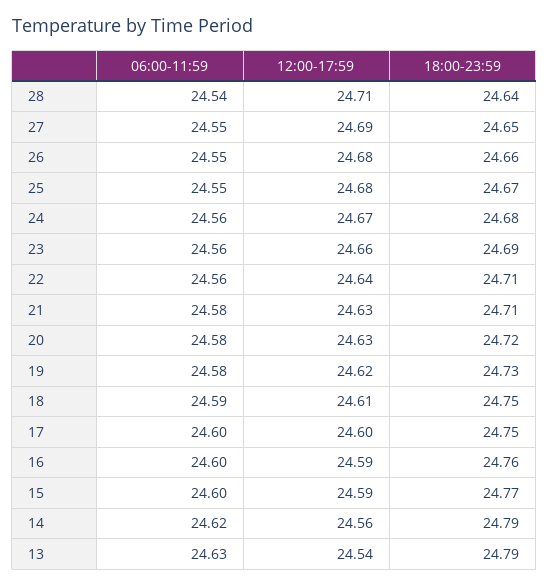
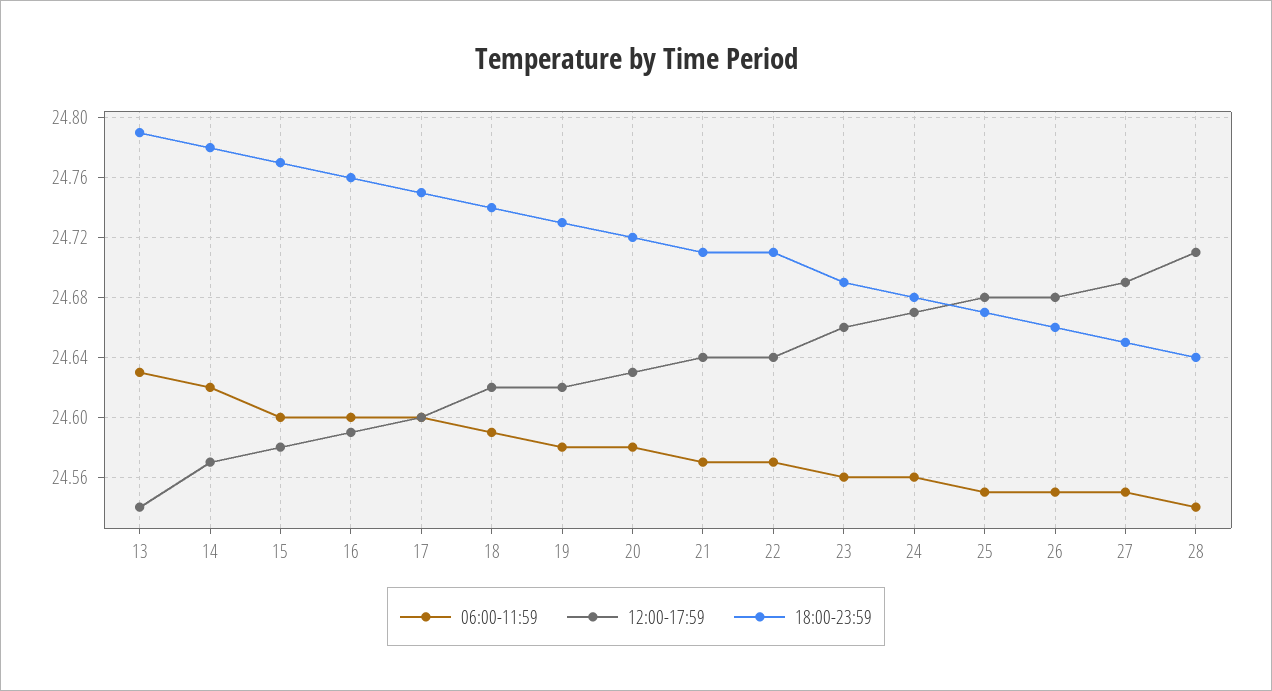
  {
    "06:00-11:59": {
      "28": 24.54,
      "27": 24.55,
      "26": 24.55,
      "25": 24.55,
      "24": 24.56,
      "23": 24.56,
-     "22": 24.56,
+     "22": 24.57,
-     "21": 24.58,
+     "21": 24.57,
      "20": 24.58,
      "19": 24.58,
      "18": 24.59,
      "17": 24.6,
      "16": 24.6,
      "15": 24.6,
      "14": 24.62,
      "13": 24.63
    },
    "12:00-17:59": {
      "28": 24.71,
      "27": 24.69,
      "26": 24.68,
      "25": 24.68,
      "24": 24.67,
      "23": 24.66,
      "22": 24.64,
-     "21": 24.63,
+     "21": 24.64,
      "20": 24.63,
      "19": 24.62,
-     "18": 24.61,
+     "18": 24.62,
      "17": 24.6,
      "16": 24.59,
-     "15": 24.59,
+     "15": 24.58,
-     "14": 24.56,
+     "14": 24.57,
      "13": 24.54
    },
    "18:00-23:59": {
      "28": 24.64,
      "27": 24.65,
      "26": 24.66,
      "25": 24.67,
      "24": 24.68,
      "23": 24.69,
      "22": 24.71,
      "21": 24.71,
      "20": 24.72,
      "19": 24.73,
-     "18": 24.75,
+     "18": 24.74,
      "17": 24.75,
      "16": 24.76,
      "15": 24.77,
-     "14": 24.79,
+     "14": 24.78,
      "13": 24.79
    }
  }

